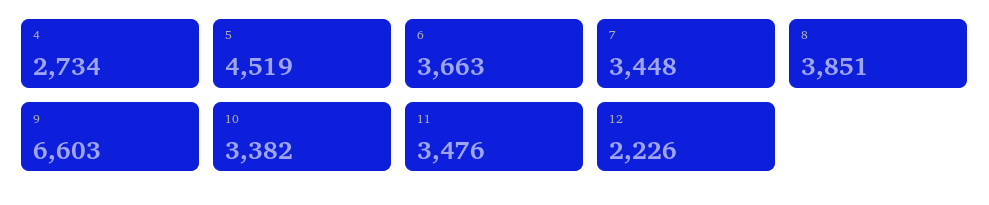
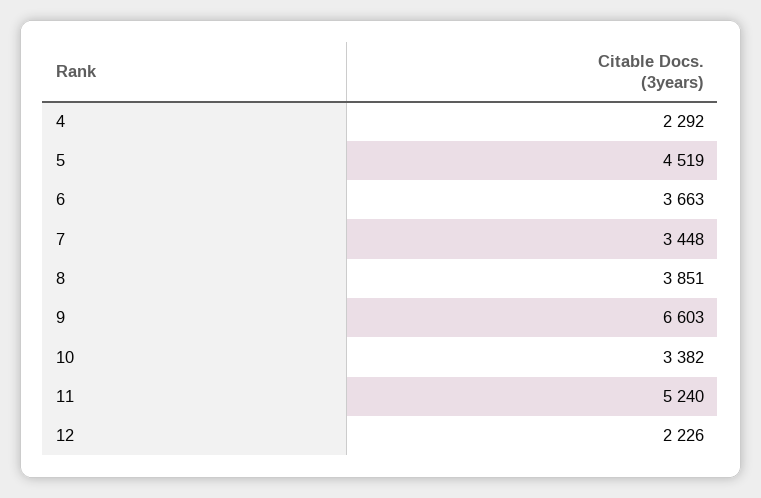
  {
-   "4": 2734,
+   "4": 2292,
    "5": 4519,
    "6": 3663,
    "7": 3448,
    "8": 3851,
    "9": 6603,
    "10": 3382,
-   "11": 3476,
+   "11": 5240,
    "12": 2226
  }

